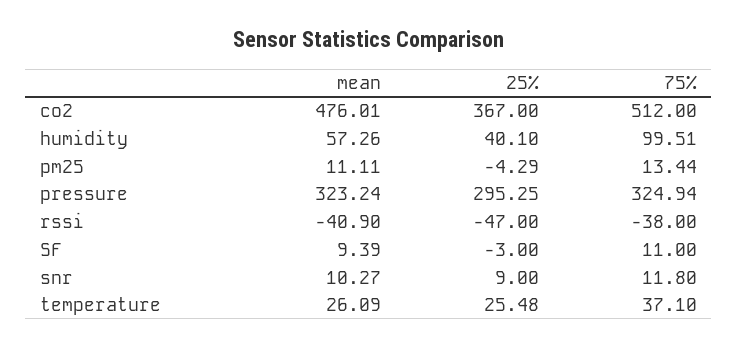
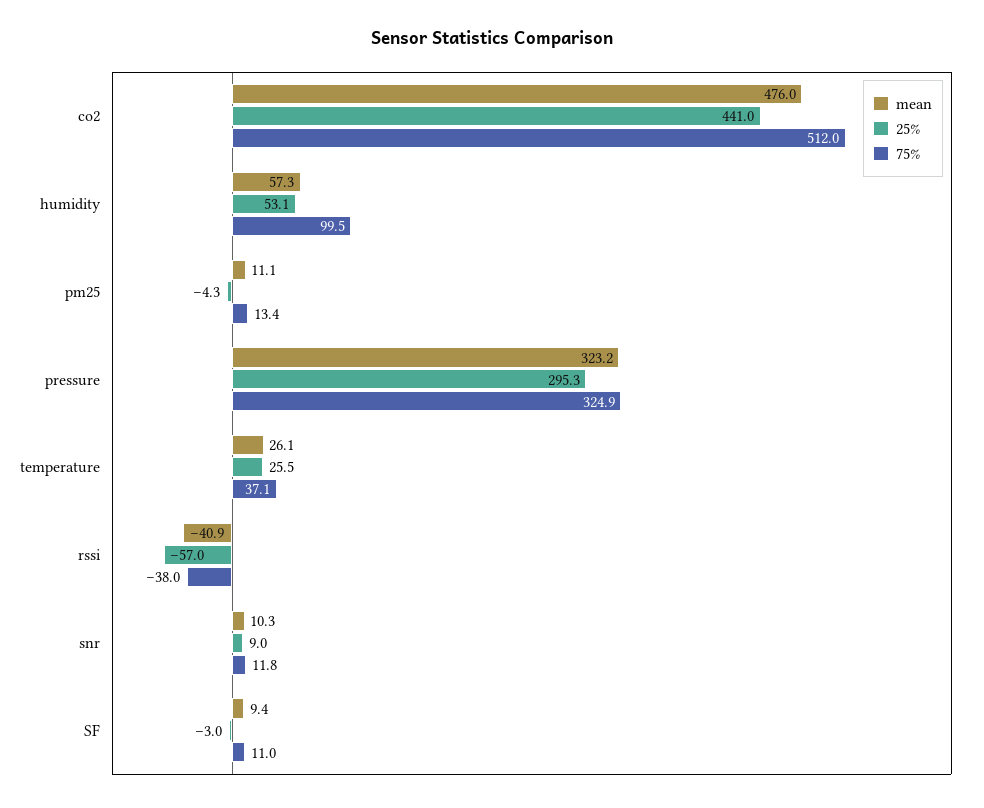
  {
    "mean": {
      "co2": 476.01,
      "humidity": 57.26,
      "pm25": 11.11,
      "pressure": 323.24,
      "rssi": -40.9,
      "SF": 9.39,
      "snr": 10.27,
      "temperature": 26.09
    },
    "25%": {
-     "co2": 367,
+     "co2": 441,
-     "humidity": 40.1,
+     "humidity": 53.1,
      "pm25": -4.29,
      "pressure": 295.25,
-     "rssi": -47,
+     "rssi": -57,
      "SF": -3,
      "snr": 9,
      "temperature": 25.48
    },
    "75%": {
      "co2": 512,
      "humidity": 99.51,
      "pm25": 13.44,
      "pressure": 324.94,
      "rssi": -38,
      "SF": 11,
      "snr": 11.8,
      "temperature": 37.1
    }
  }

